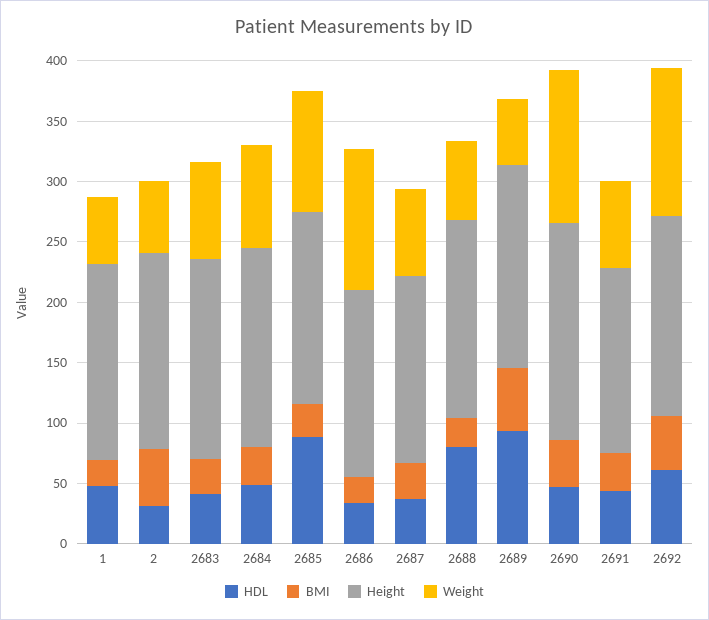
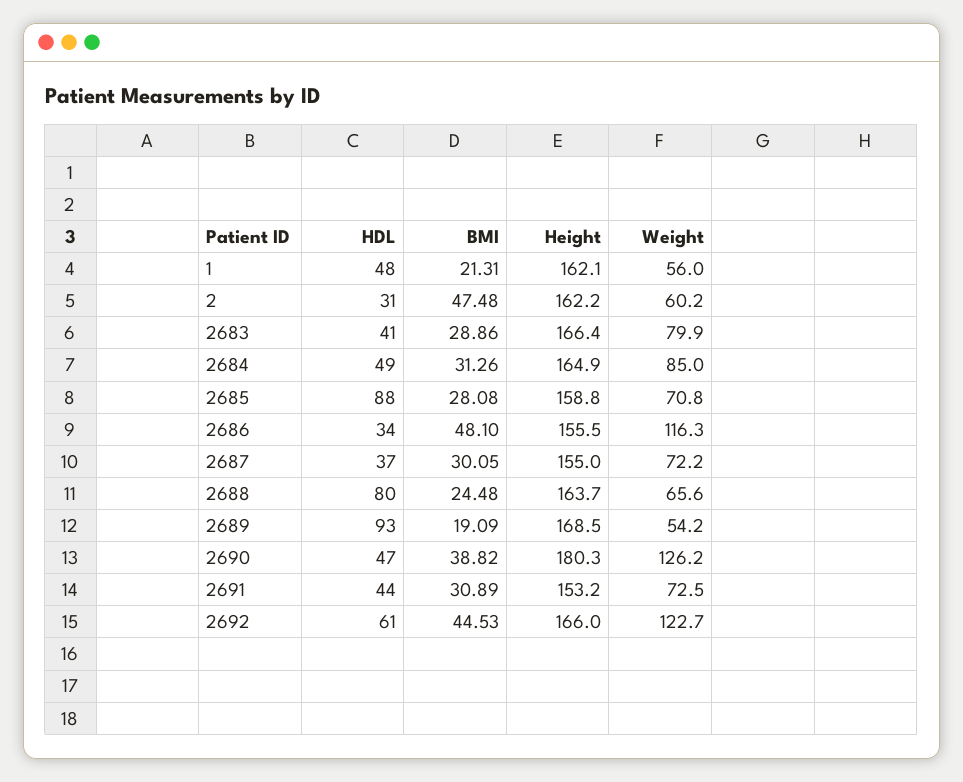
  {
    "HDL": {
      "1": 48,
      "2": 31,
      "2683": 41,
      "2684": 49,
      "2685": 88,
      "2686": 34,
      "2687": 37,
      "2688": 80,
      "2689": 93,
      "2690": 47,
      "2691": 44,
      "2692": 61
    },
    "BMI": {
      "1": 21.31,
      "2": 47.48,
      "2683": 28.86,
      "2684": 31.26,
      "2685": 28.08,
-     "2686": 20,
+     "2686": 48.1,
      "2687": 30.05,
      "2688": 24.48,
-     "2689": 50,
+     "2689": 19.09,
      "2690": 38.82,
      "2691": 30.89,
      "2692": 44.53
    },
    "Height": {
      "1": 162.1,
      "2": 162.2,
      "2683": 166.4,
      "2684": 164.9,
      "2685": 158.8,
      "2686": 155.5,
      "2687": 155,
      "2688": 163.7,
      "2689": 168.5,
      "2690": 180.3,
      "2691": 153.2,
      "2692": 166
    },
    "Weight": {
      "1": 56,
      "2": 60.2,
      "2683": 79.9,
      "2684": 85,
-     "2685": 100,
+     "2685": 70.8,
      "2686": 116.3,
      "2687": 72.2,
      "2688": 65.6,
      "2689": 54.2,
      "2690": 126.2,
      "2691": 72.5,
      "2692": 122.7
    }
  }

